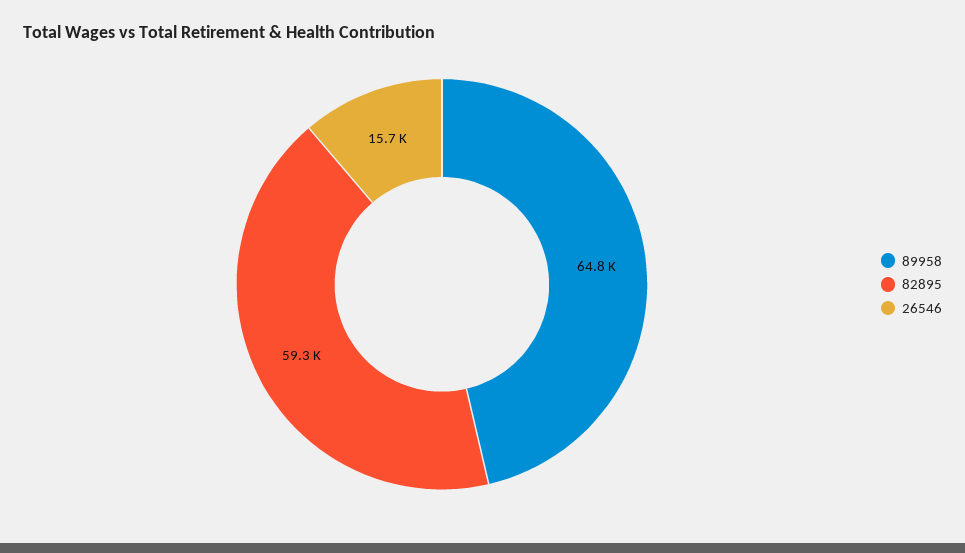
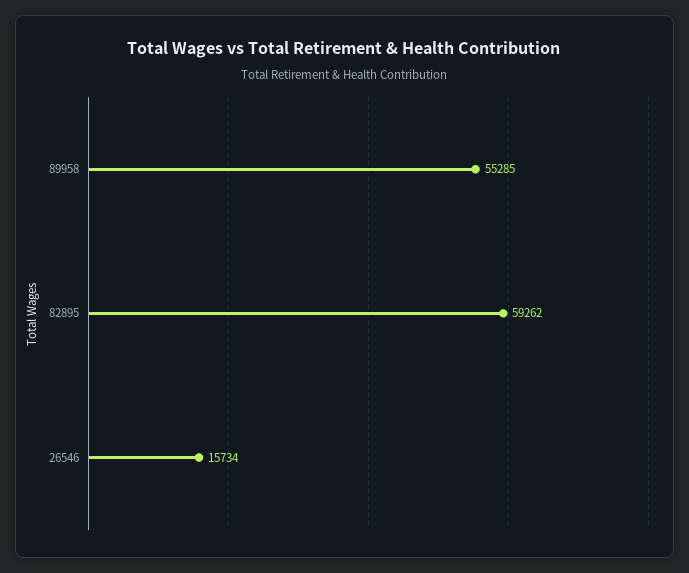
  {
-   "89958": 64800,
+   "89958": 55285,
    "82895": 59262,
    "26546": 15734
  }

